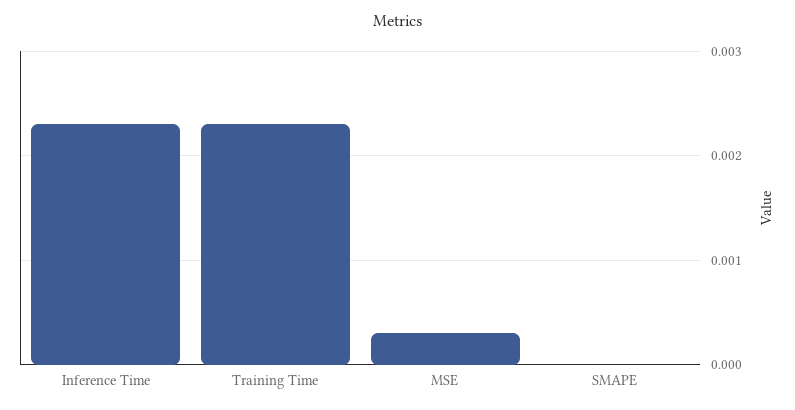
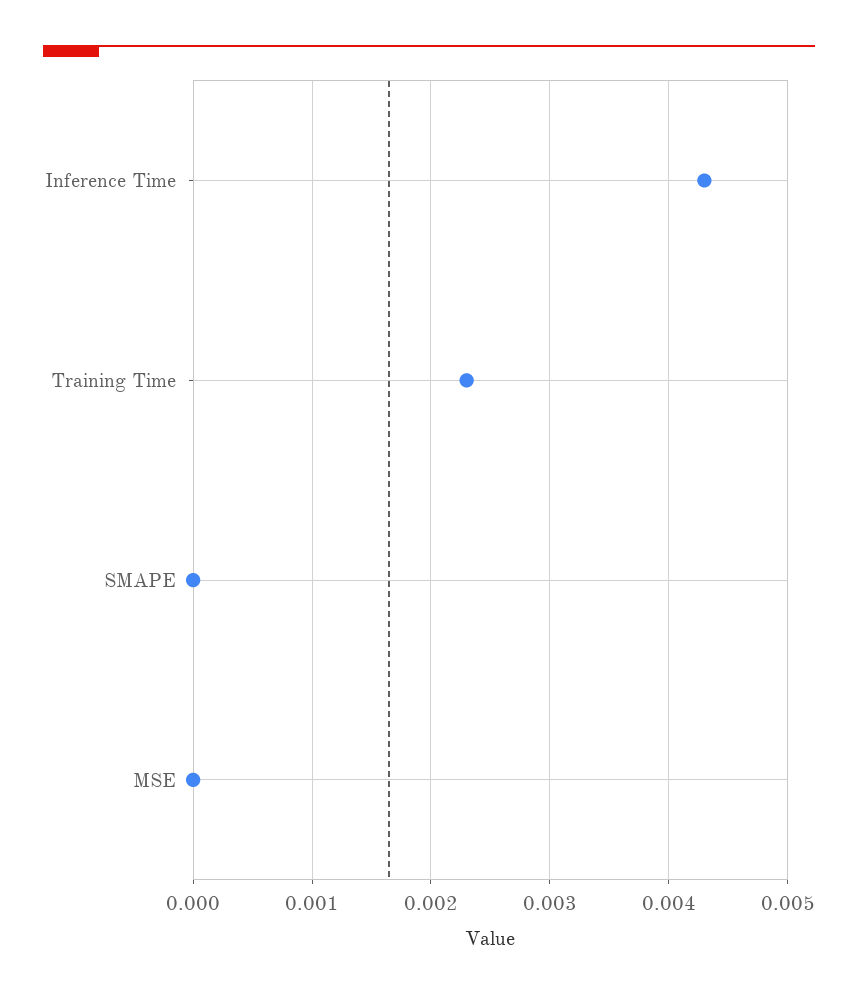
  {
-   "Inference Time": 0.0023,
+   "Inference Time": 0.0043,
    "Training Time": 0.0023,
-   "MSE": 0.0003,
+   "MSE": 0,
    "SMAPE": 0
  }

